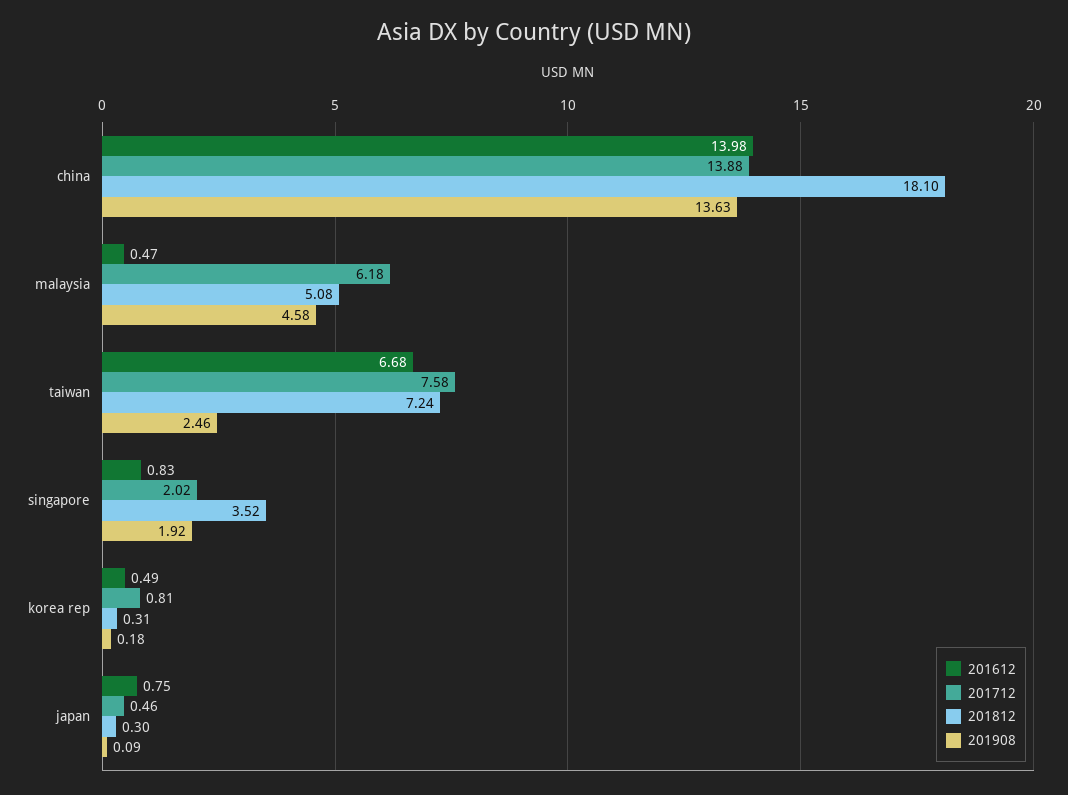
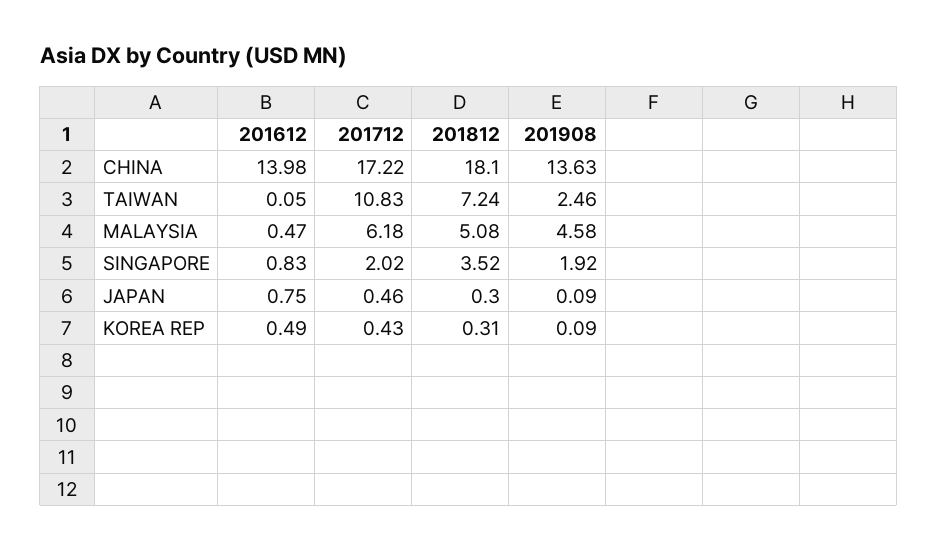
  {
    "201612": {
      "china": 13.98,
      "malaysia": 0.47,
-     "taiwan": 6.68,
+     "taiwan": 0.05,
      "singapore": 0.83,
      "korea rep": 0.49,
      "japan": 0.75
    },
    "201712": {
-     "china": 13.88,
+     "china": 17.22,
      "malaysia": 6.18,
-     "taiwan": 7.58,
+     "taiwan": 10.83,
      "singapore": 2.02,
-     "korea rep": 0.81,
+     "korea rep": 0.43,
      "japan": 0.46
    },
    "201812": {
      "china": 18.1,
      "malaysia": 5.08,
      "taiwan": 7.24,
      "singapore": 3.52,
      "korea rep": 0.31,
      "japan": 0.3
    },
    "201908": {
      "china": 13.63,
      "malaysia": 4.58,
      "taiwan": 2.46,
      "singapore": 1.92,
-     "korea rep": 0.18,
+     "korea rep": 0.09,
      "japan": 0.09
    }
  }

